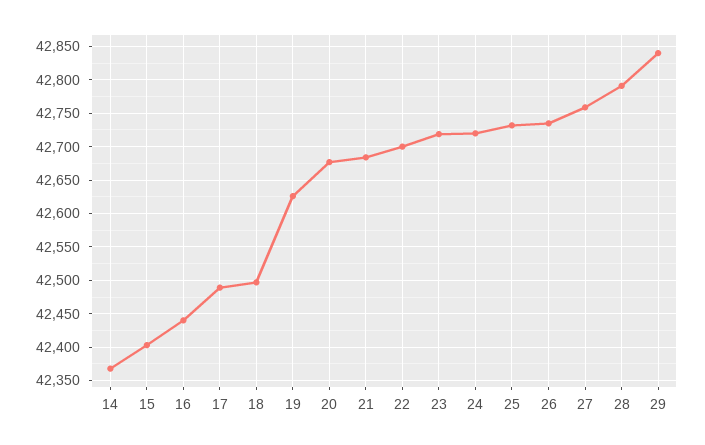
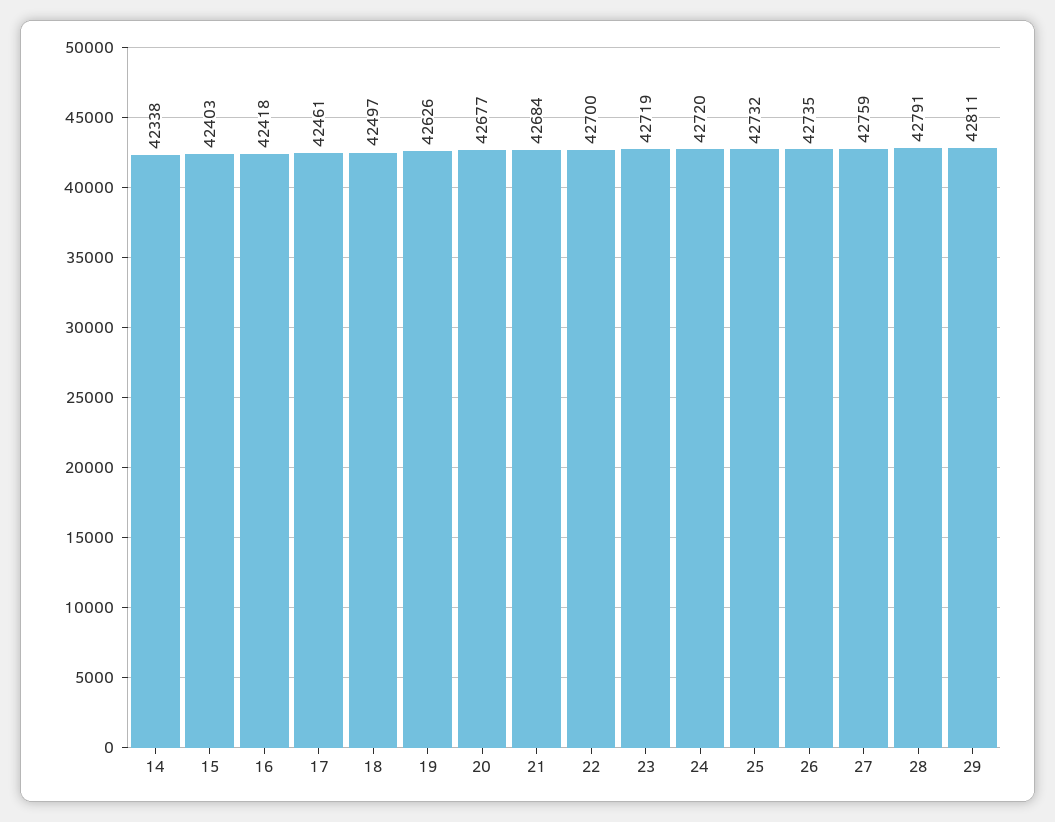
  {
-   "14": 42370,
+   "14": 42338,
    "15": 42403,
-   "16": 42440,
+   "16": 42418,
-   "17": 42490,
+   "17": 42461,
    "18": 42497,
    "19": 42626,
    "20": 42677,
    "21": 42684,
    "22": 42700,
    "23": 42719,
    "24": 42720,
    "25": 42732,
    "26": 42735,
    "27": 42759,
    "28": 42791,
-   "29": 42840
+   "29": 42811
  }

